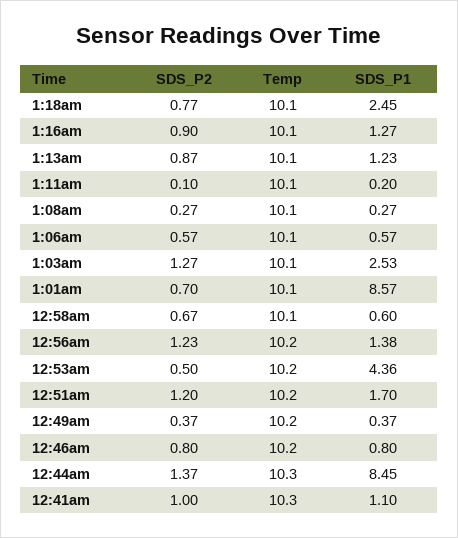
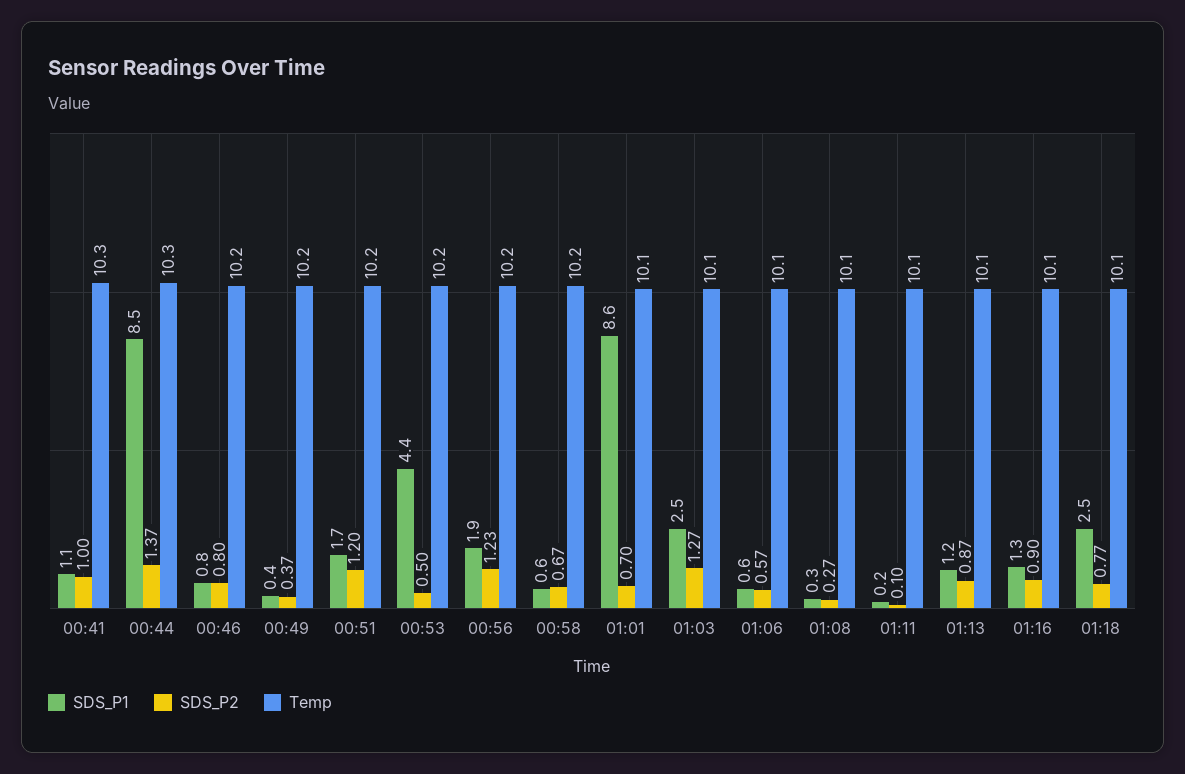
  {
    "SDS_P2": {
      "1:18am": 0.77,
      "1:16am": 0.9,
      "1:13am": 0.87,
      "1:11am": 0.1,
      "1:08am": 0.27,
      "1:06am": 0.57,
      "1:03am": 1.27,
      "1:01am": 0.7,
      "12:58am": 0.67,
      "12:56am": 1.23,
      "12:53am": 0.5,
      "12:51am": 1.2,
      "12:49am": 0.37,
      "12:46am": 0.8,
      "12:44am": 1.37,
      "12:41am": 1
    },
    "Temp": {
      "1:18am": 10.1,
      "1:16am": 10.1,
      "1:13am": 10.1,
      "1:11am": 10.1,
      "1:08am": 10.1,
      "1:06am": 10.1,
      "1:03am": 10.1,
      "1:01am": 10.1,
-     "12:58am": 10.1,
+     "12:58am": 10.2,
      "12:56am": 10.2,
      "12:53am": 10.2,
      "12:51am": 10.2,
      "12:49am": 10.2,
      "12:46am": 10.2,
      "12:44am": 10.3,
      "12:41am": 10.3
    },
    "SDS_P1": {
      "1:18am": 2.45,
      "1:16am": 1.27,
      "1:13am": 1.23,
      "1:11am": 0.2,
      "1:08am": 0.27,
      "1:06am": 0.57,
      "1:03am": 2.53,
      "1:01am": 8.57,
      "12:58am": 0.6,
-     "12:56am": 1.38,
+     "12:56am": 1.9,
      "12:53am": 4.36,
      "12:51am": 1.7,
      "12:49am": 0.37,
      "12:46am": 0.8,
      "12:44am": 8.45,
      "12:41am": 1.1
    }
  }

